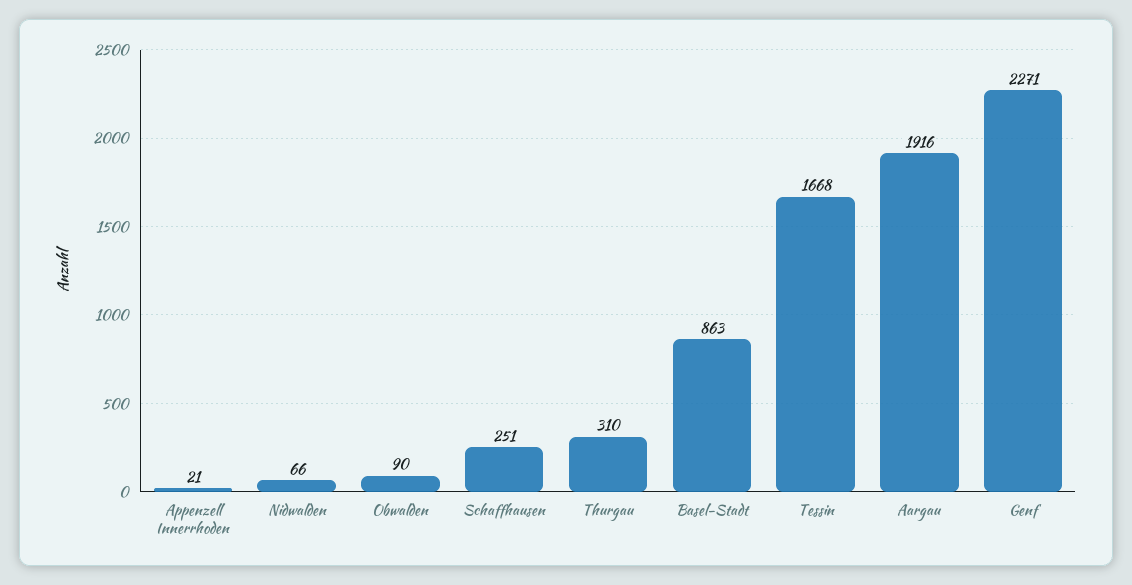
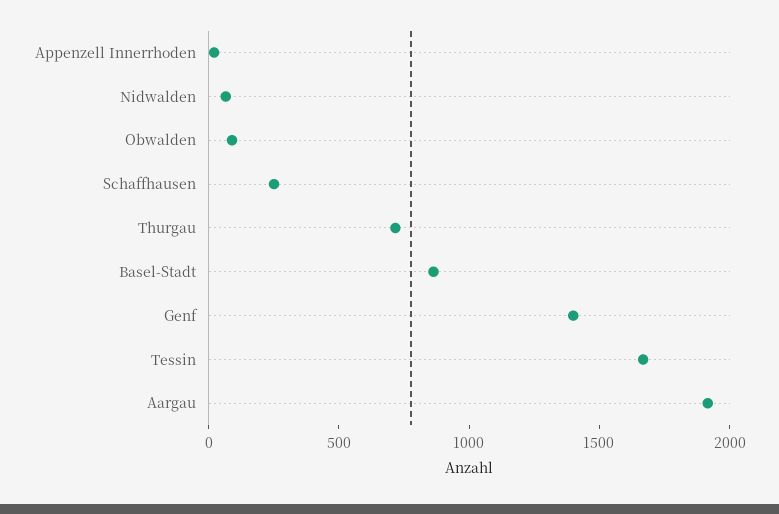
  {
    "Appenzell Innerrhoden": 21,
    "Nidwalden": 66,
    "Obwalden": 90,
    "Schaffhausen": 251,
-   "Thurgau": 310,
+   "Thurgau": 700,
    "Basel-Stadt": 863,
    "Tessin": 1668,
    "Aargau": 1916,
-   "Genf": 2271
+   "Genf": 1400
  }

